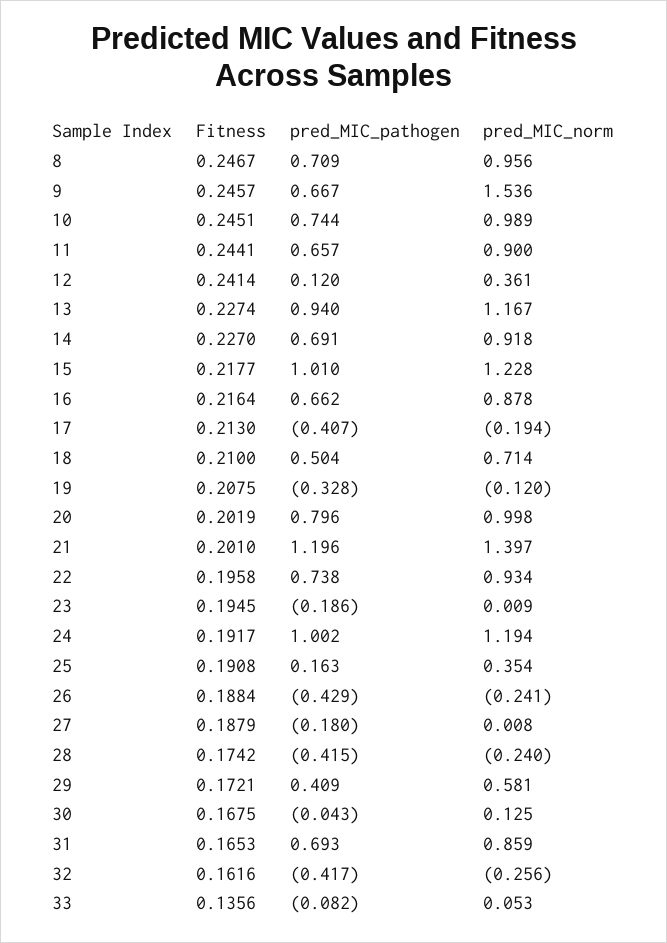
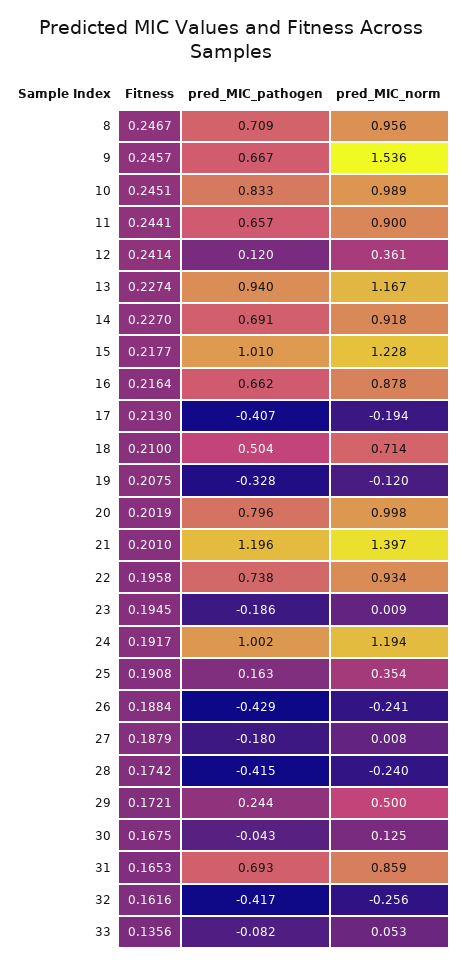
  {
    "Fitness": {
      "8": 0.2467,
      "9": 0.2457,
      "10": 0.2451,
      "11": 0.2441,
      "12": 0.2414,
      "13": 0.2274,
      "14": 0.227,
      "15": 0.2177,
      "16": 0.2164,
      "17": 0.213,
      "18": 0.21,
      "19": 0.2075,
      "20": 0.2019,
      "21": 0.201,
      "22": 0.1958,
      "23": 0.1945,
      "24": 0.1917,
      "25": 0.1908,
      "26": 0.1884,
      "27": 0.1879,
      "28": 0.1742,
      "29": 0.1721,
      "30": 0.1675,
      "31": 0.1653,
      "32": 0.1616,
      "33": 0.1356
    },
    "pred_MIC_pathogen": {
      "8": 0.709,
      "9": 0.667,
-     "10": 0.744,
+     "10": 0.833,
      "11": 0.657,
      "12": 0.12,
      "13": 0.94,
      "14": 0.691,
      "15": 1.01,
      "16": 0.662,
      "17": -0.407,
      "18": 0.504,
      "19": -0.328,
      "20": 0.796,
      "21": 1.196,
      "22": 0.738,
      "23": -0.186,
      "24": 1.002,
      "25": 0.163,
      "26": -0.429,
      "27": -0.18,
      "28": -0.415,
-     "29": 0.409,
+     "29": 0.244,
      "30": -0.043,
      "31": 0.693,
      "32": -0.417,
      "33": -0.082
    },
    "pred_MIC_norm": {
      "8": 0.956,
      "9": 1.536,
      "10": 0.989,
      "11": 0.9,
      "12": 0.361,
      "13": 1.167,
      "14": 0.918,
      "15": 1.228,
      "16": 0.878,
      "17": -0.194,
      "18": 0.714,
      "19": -0.12,
      "20": 0.998,
      "21": 1.397,
      "22": 0.934,
      "23": 0.009,
      "24": 1.194,
      "25": 0.354,
      "26": -0.241,
      "27": 0.008,
      "28": -0.24,
-     "29": 0.581,
+     "29": 0.5,
      "30": 0.125,
      "31": 0.859,
      "32": -0.256,
      "33": 0.053
    }
  }

